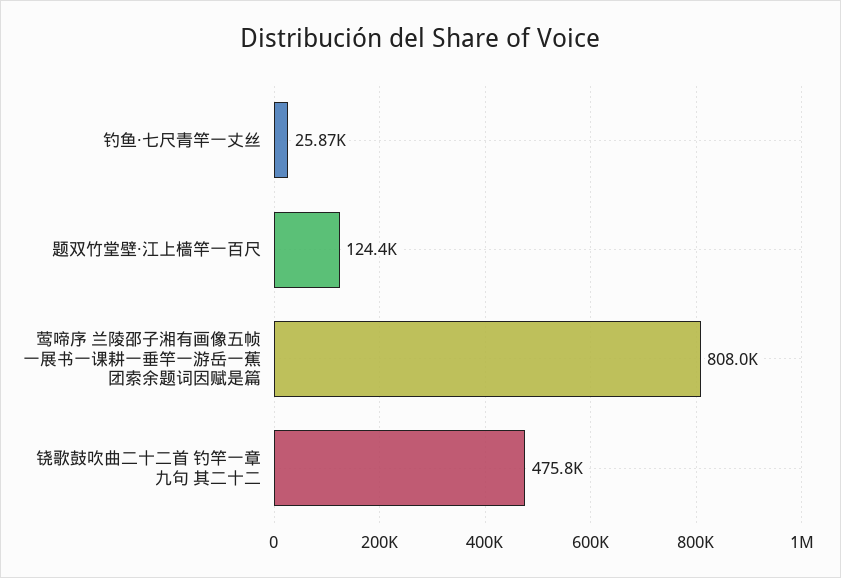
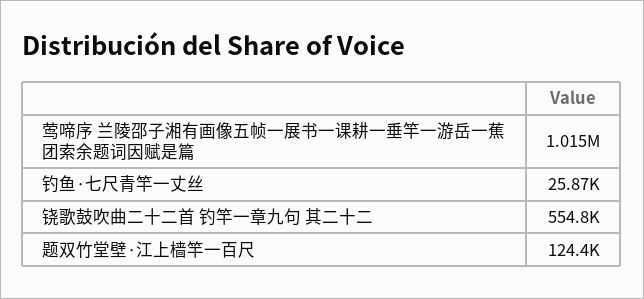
  {
    "钓鱼·七尺青竿一丈丝": 25870,
    "题双竹堂壁·江上樯竿一百尺": 124400,
-   "莺啼序 兰陵邵子湘有画像五帧一展书一课耕一垂竿一游岳一蕉团索余题词因赋是篇": 808000,
+   "莺啼序 兰陵邵子湘有画像五帧一展书一课耕一垂竿一游岳一蕉团索余题词因赋是篇": 1015000,
-   "铙歌鼓吹曲二十二首 钓竿一章九句 其二十二": 475800
+   "铙歌鼓吹曲二十二首 钓竿一章九句 其二十二": 554800
  }

